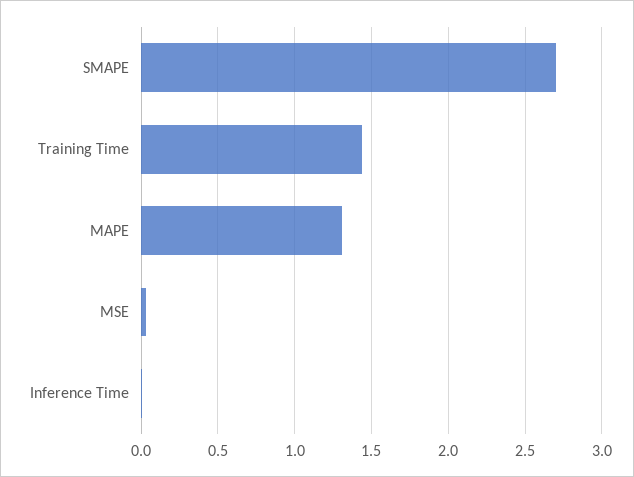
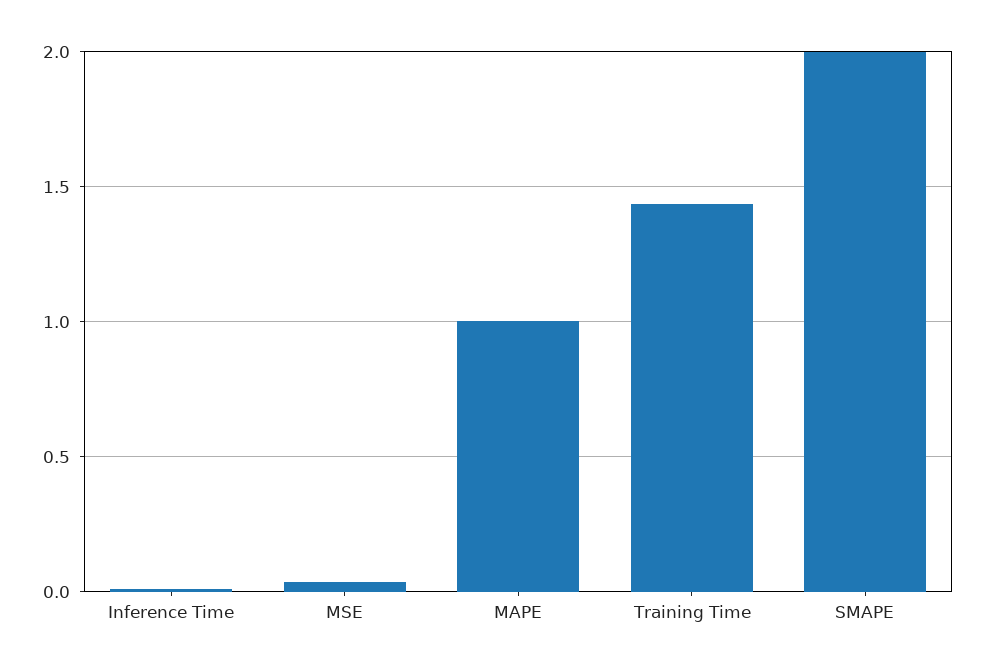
  {
-   "SMAPE": 2.7,
+   "SMAPE": 2,
    "Training Time": 1.45,
-   "MAPE": 1.3,
+   "MAPE": 1,
    "MSE": 0.05,
    "Inference Time": 0
  }

